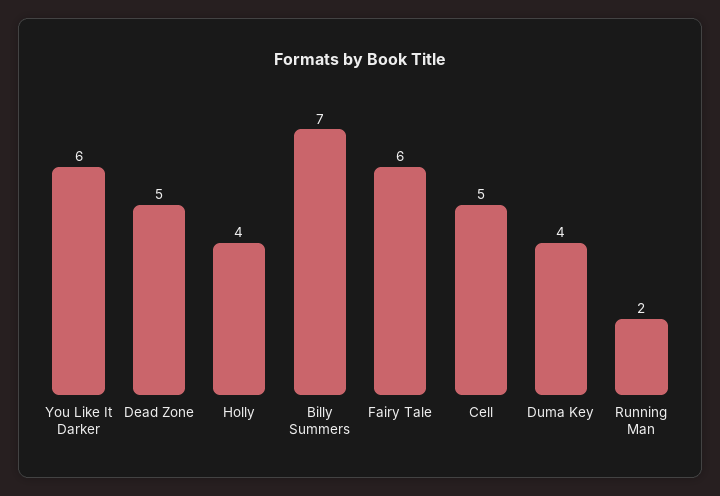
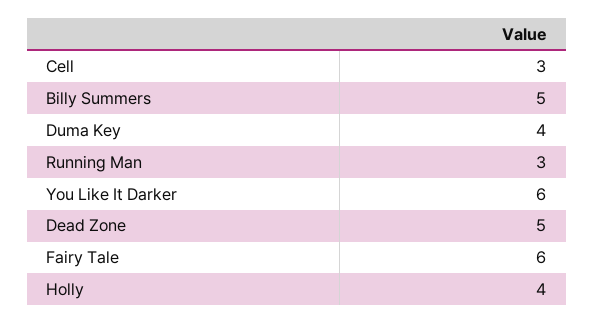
  {
    "You Like It Darker": 6,
    "Dead Zone": 5,
    "Holly": 4,
-   "Billy Summers": 7,
+   "Billy Summers": 5,
    "Fairy Tale": 6,
-   "Cell": 5,
+   "Cell": 3,
    "Duma Key": 4,
-   "Running Man": 2
+   "Running Man": 3
  }

